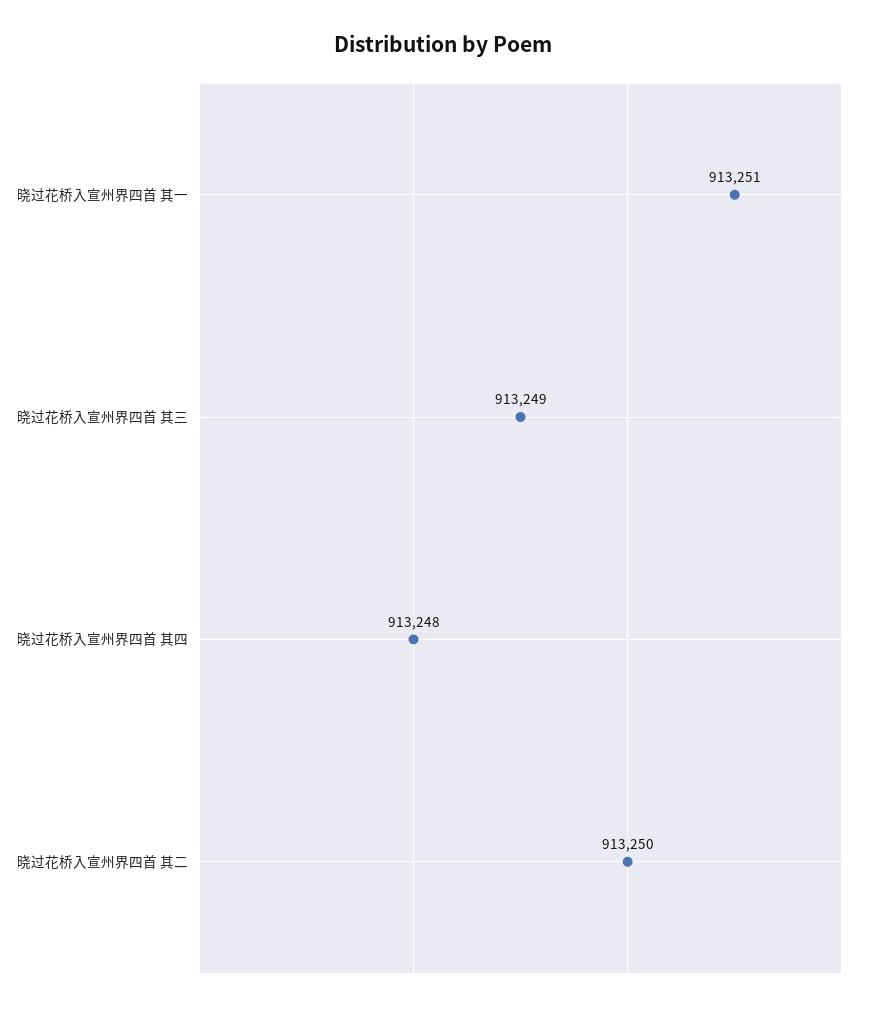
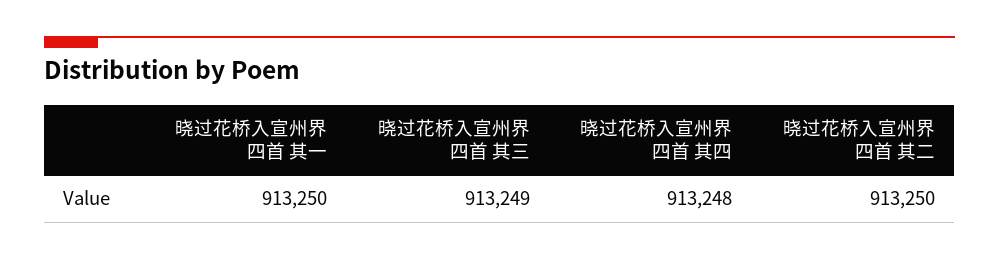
  {
-   "晓过花桥入宣州界四首 其一": 913251,
+   "晓过花桥入宣州界四首 其一": 913250,
    "晓过花桥入宣州界四首 其三": 913249,
    "晓过花桥入宣州界四首 其四": 913248,
    "晓过花桥入宣州界四首 其二": 913250
  }

